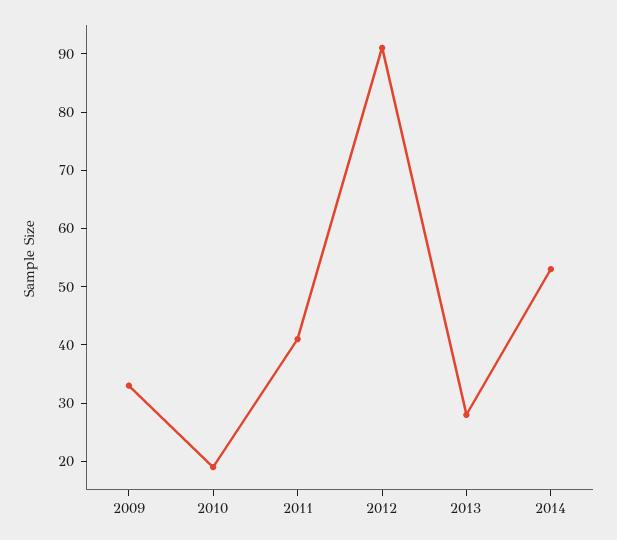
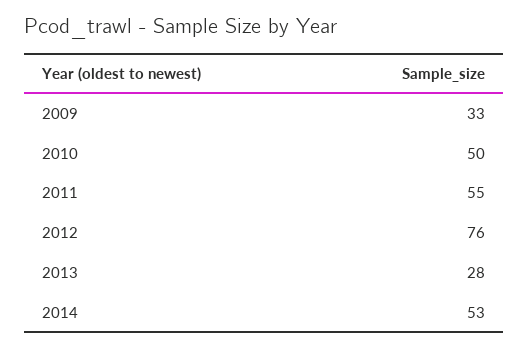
  {
    "2009": 33,
-   "2010": 20,
+   "2010": 50,
-   "2011": 40,
+   "2011": 55,
-   "2012": 90,
+   "2012": 76,
    "2013": 28,
    "2014": 53
  }

